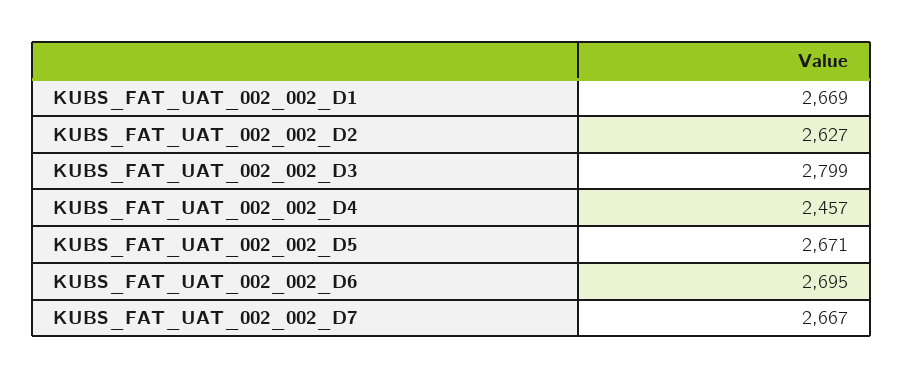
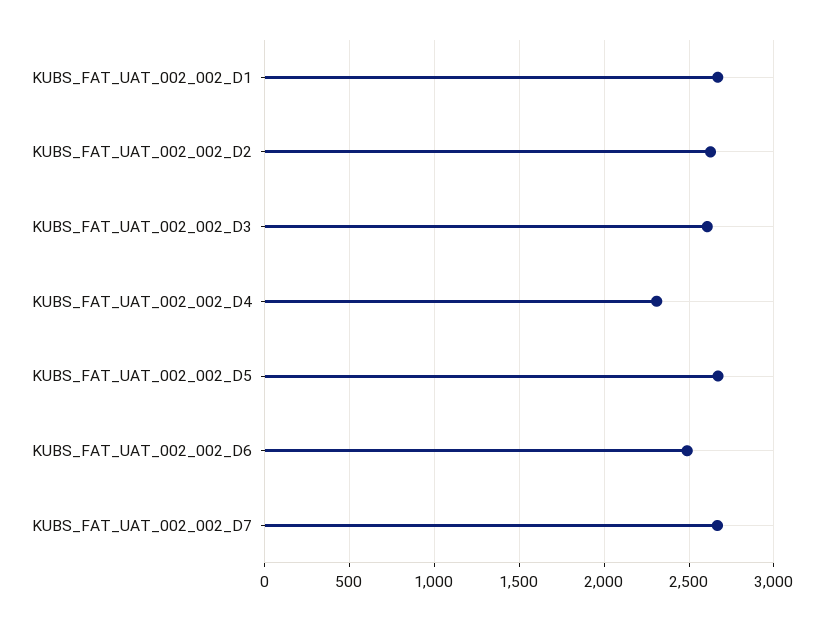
  {
    "KUBS_FAT_UAT_002_002_D1": 2669,
    "KUBS_FAT_UAT_002_002_D2": 2627,
-   "KUBS_FAT_UAT_002_002_D3": 2799,
+   "KUBS_FAT_UAT_002_002_D3": 2600,
-   "KUBS_FAT_UAT_002_002_D4": 2457,
+   "KUBS_FAT_UAT_002_002_D4": 2300,
    "KUBS_FAT_UAT_002_002_D5": 2671,
-   "KUBS_FAT_UAT_002_002_D6": 2695,
+   "KUBS_FAT_UAT_002_002_D6": 2500,
    "KUBS_FAT_UAT_002_002_D7": 2667
  }

